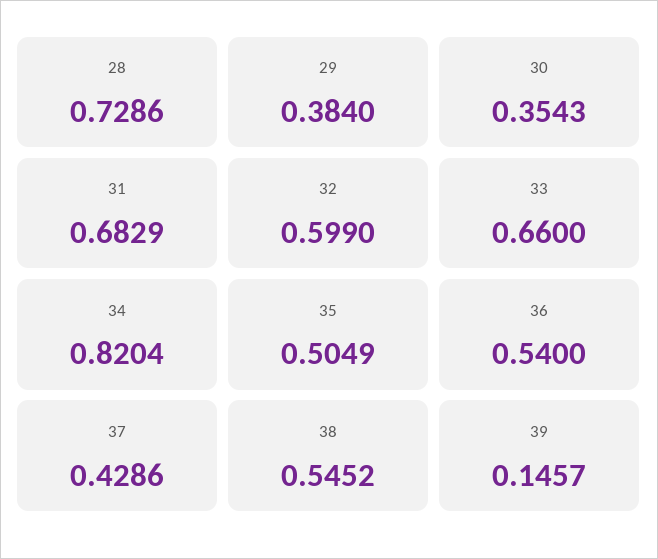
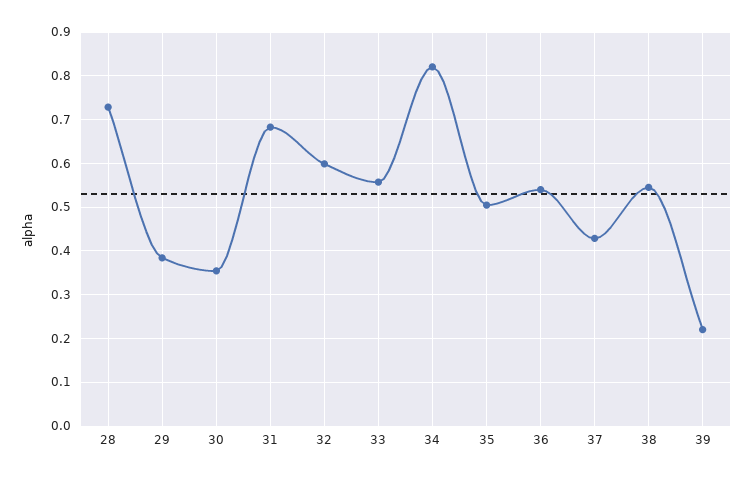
  {
    "28": 0.7286,
    "29": 0.384,
    "30": 0.3543,
    "31": 0.6829,
    "32": 0.599,
-   "33": 0.66,
+   "33": 0.56,
    "34": 0.8204,
    "35": 0.5049,
    "36": 0.54,
    "37": 0.4286,
    "38": 0.5452,
-   "39": 0.1457
+   "39": 0.22
  }

